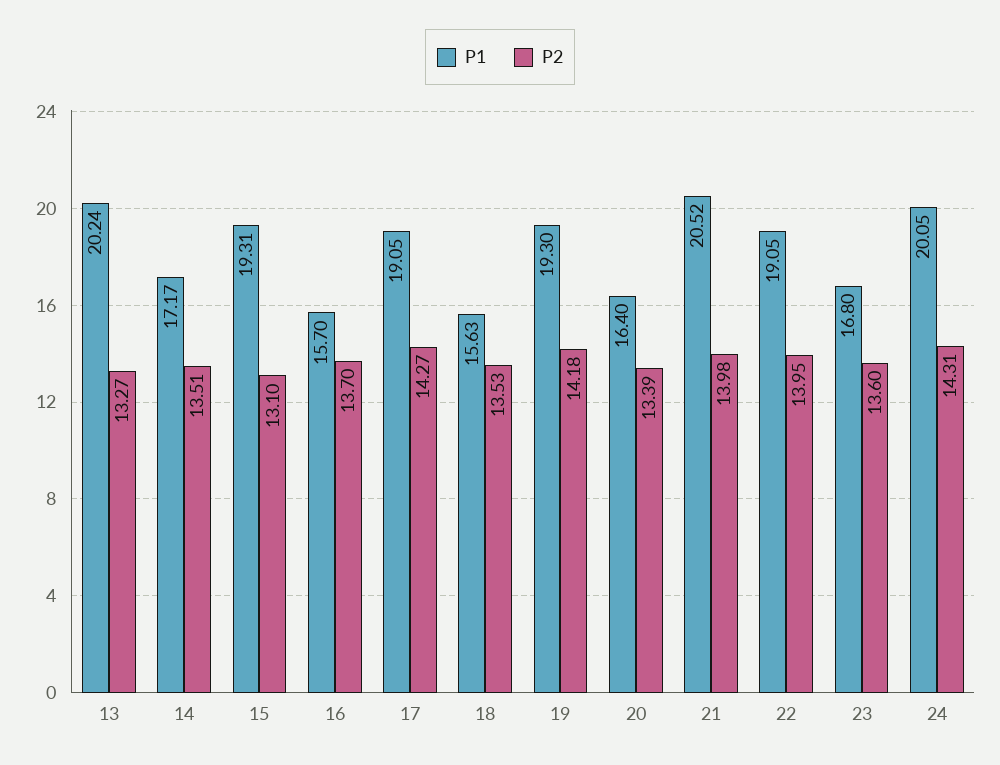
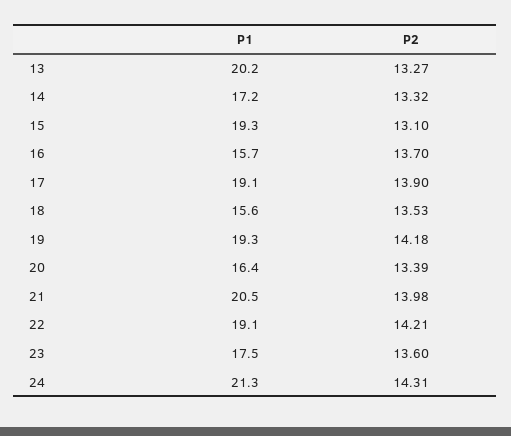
  {
    "P1": {
      "13": 20.24,
      "14": 17.17,
      "15": 19.31,
      "16": 15.7,
      "17": 19.05,
      "18": 15.63,
      "19": 19.3,
      "20": 16.4,
      "21": 20.52,
      "22": 19.05,
-     "23": 16.8,
+     "23": 17.5,
-     "24": 20.05
+     "24": 21.3
    },
    "P2": {
      "13": 13.27,
-     "14": 13.51,
+     "14": 13.32,
      "15": 13.1,
      "16": 13.7,
-     "17": 14.27,
+     "17": 13.9,
      "18": 13.53,
      "19": 14.18,
      "20": 13.39,
      "21": 13.98,
-     "22": 13.95,
+     "22": 14.21,
      "23": 13.6,
      "24": 14.31
    }
  }

